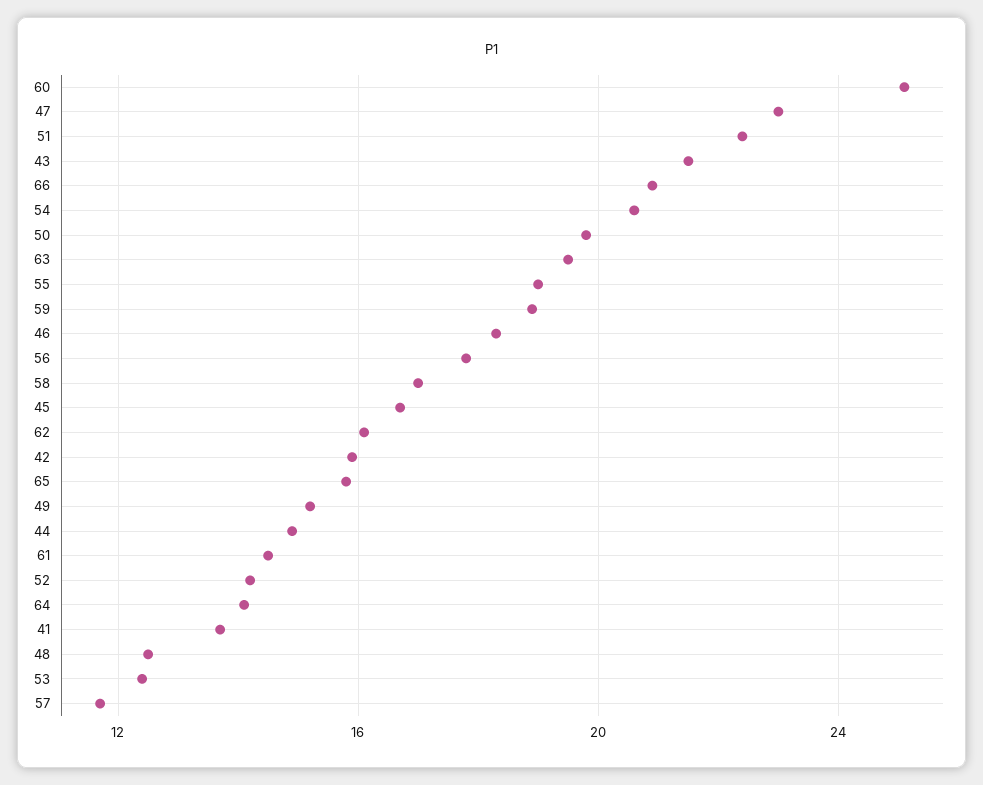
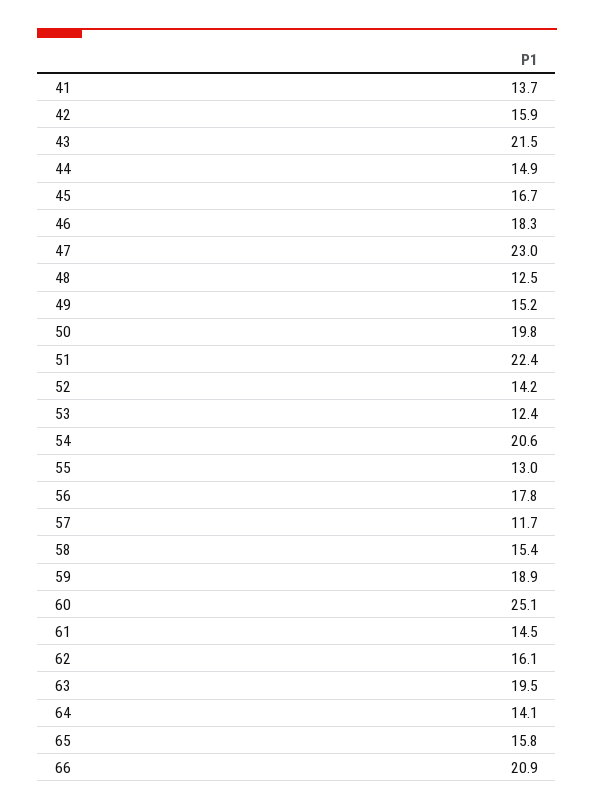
  {
    "60": 25.1,
    "47": 23,
    "51": 22.4,
    "43": 21.5,
    "66": 20.9,
    "54": 20.6,
    "50": 19.8,
    "63": 19.5,
-   "55": 19,
+   "55": 13,
    "59": 18.9,
    "46": 18.3,
    "56": 17.8,
-   "58": 17,
+   "58": 15.4,
    "45": 16.7,
    "62": 16.1,
    "42": 15.9,
    "65": 15.8,
    "49": 15.2,
    "44": 14.9,
    "61": 14.5,
    "52": 14.2,
    "64": 14.1,
    "41": 13.7,
    "48": 12.5,
    "53": 12.4,
    "57": 11.7
  }

